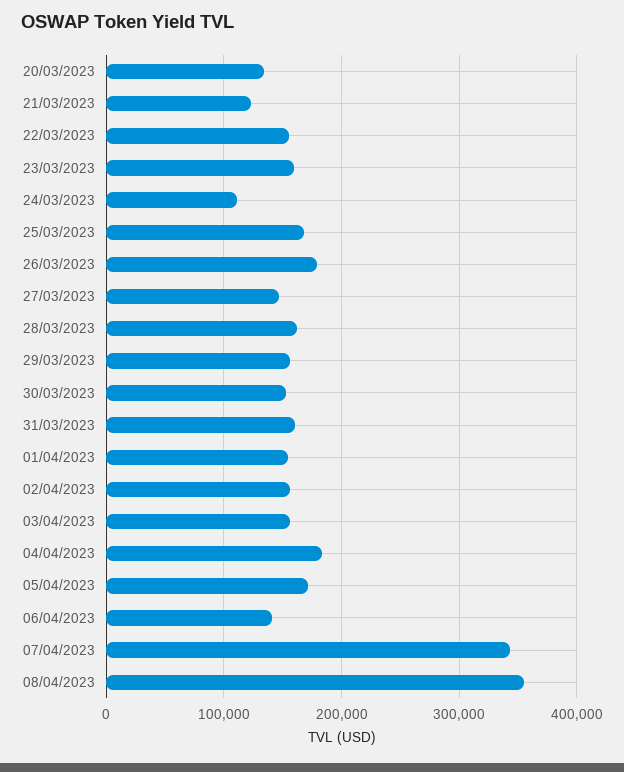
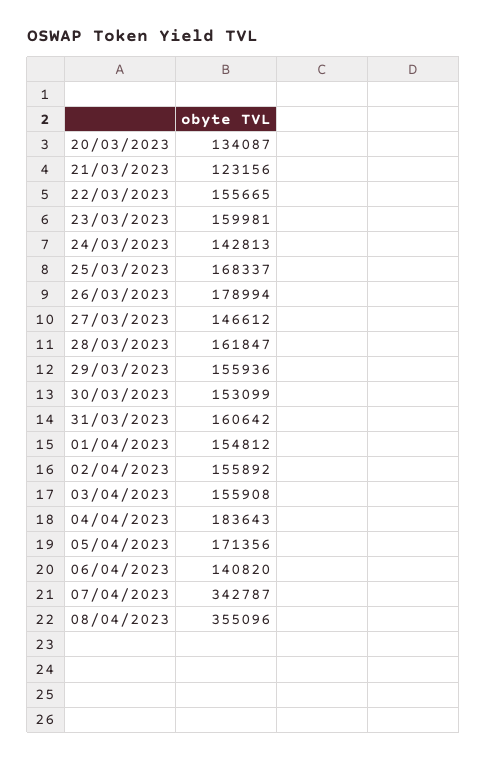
  {
    "20/03/2023": 134087,
    "21/03/2023": 123156,
    "22/03/2023": 155665,
    "23/03/2023": 159981,
-   "24/03/2023": 110000,
+   "24/03/2023": 142813,
    "25/03/2023": 168337,
    "26/03/2023": 178994,
    "27/03/2023": 146612,
    "28/03/2023": 161847,
    "29/03/2023": 155936,
    "30/03/2023": 153099,
    "31/03/2023": 160642,
    "01/04/2023": 154812,
    "02/04/2023": 155892,
    "03/04/2023": 155908,
    "04/04/2023": 183643,
    "05/04/2023": 171356,
    "06/04/2023": 140820,
    "07/04/2023": 342787,
    "08/04/2023": 355096
  }

